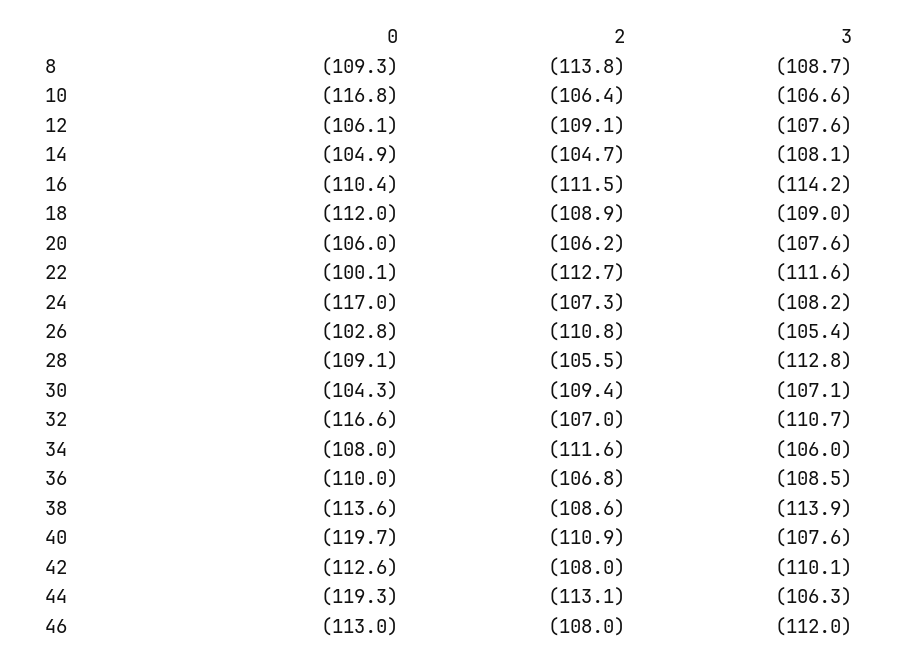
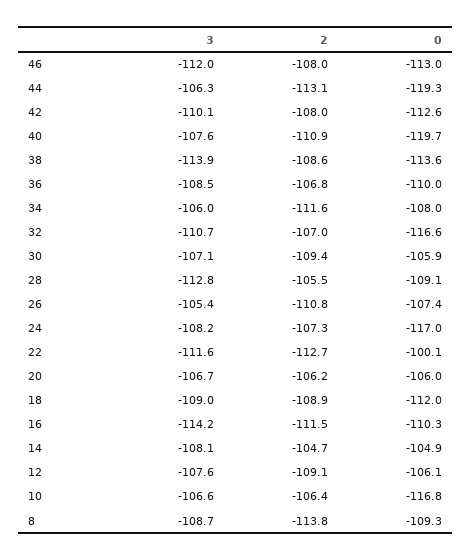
  {
    "0": {
      "8": -109.3,
      "10": -116.8,
      "12": -106.1,
      "14": -104.9,
-     "16": -110.4,
+     "16": -110.3,
      "18": -112,
      "20": -106,
      "22": -100.1,
      "24": -117,
-     "26": -102.8,
+     "26": -107.4,
      "28": -109.1,
-     "30": -104.3,
+     "30": -105.9,
      "32": -116.6,
      "34": -108,
      "36": -110,
      "38": -113.6,
      "40": -119.7,
      "42": -112.6,
      "44": -119.3,
      "46": -113
    },
    "2": {
      "8": -113.8,
      "10": -106.4,
      "12": -109.1,
      "14": -104.7,
      "16": -111.5,
      "18": -108.9,
      "20": -106.2,
      "22": -112.7,
      "24": -107.3,
      "26": -110.8,
      "28": -105.5,
      "30": -109.4,
      "32": -107,
      "34": -111.6,
      "36": -106.8,
      "38": -108.6,
      "40": -110.9,
      "42": -108,
      "44": -113.1,
      "46": -108
    },
    "3": {
      "8": -108.7,
      "10": -106.6,
      "12": -107.6,
      "14": -108.1,
      "16": -114.2,
      "18": -109,
-     "20": -107.6,
+     "20": -106.7,
      "22": -111.6,
      "24": -108.2,
      "26": -105.4,
      "28": -112.8,
      "30": -107.1,
      "32": -110.7,
      "34": -106,
      "36": -108.5,
      "38": -113.9,
      "40": -107.6,
      "42": -110.1,
      "44": -106.3,
      "46": -112
    }
  }

